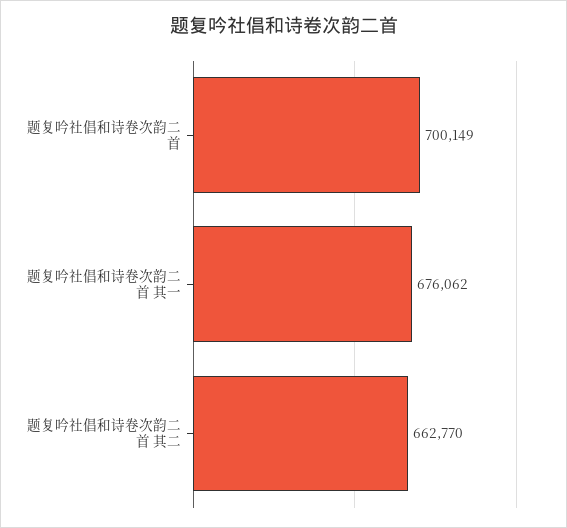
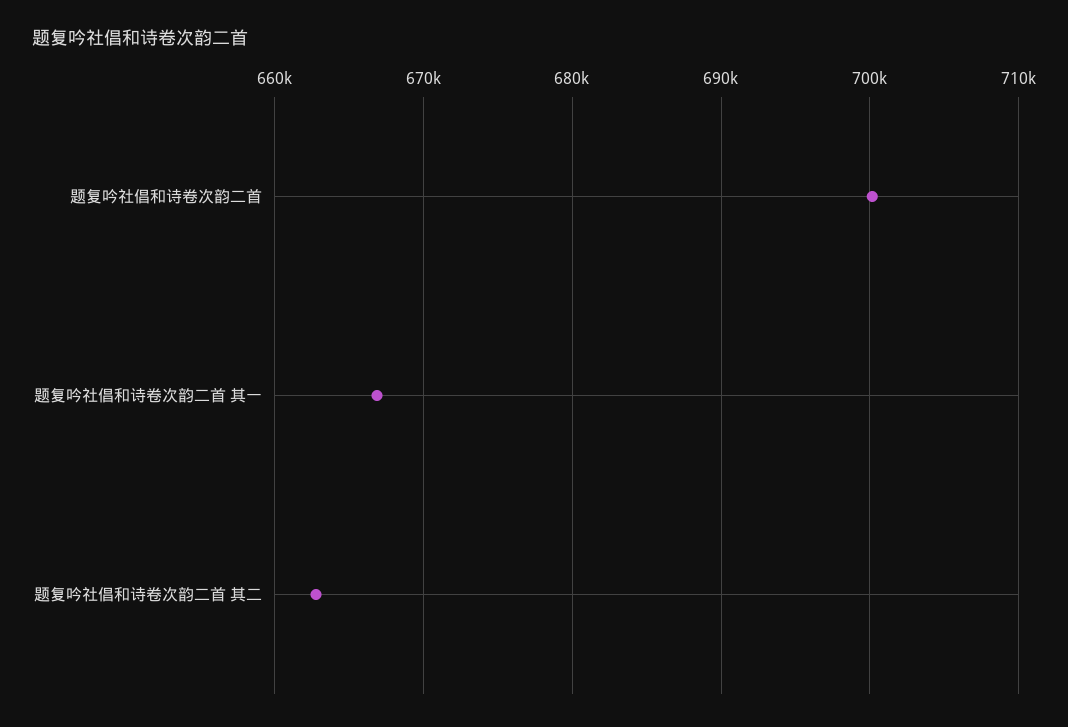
  {
    "题复吟社倡和诗卷次韵二首": 700149,
-   "题复吟社倡和诗卷次韵二首 其一": 676062,
+   "题复吟社倡和诗卷次韵二首 其一": 667000,
    "题复吟社倡和诗卷次韵二首 其二": 662770
  }

